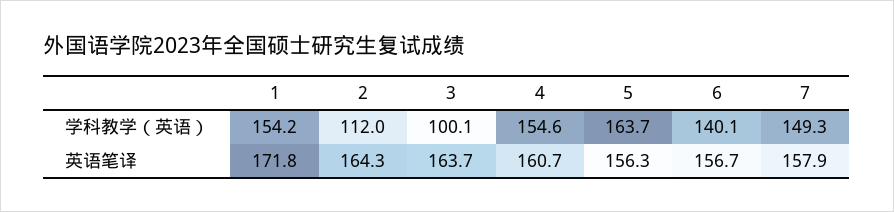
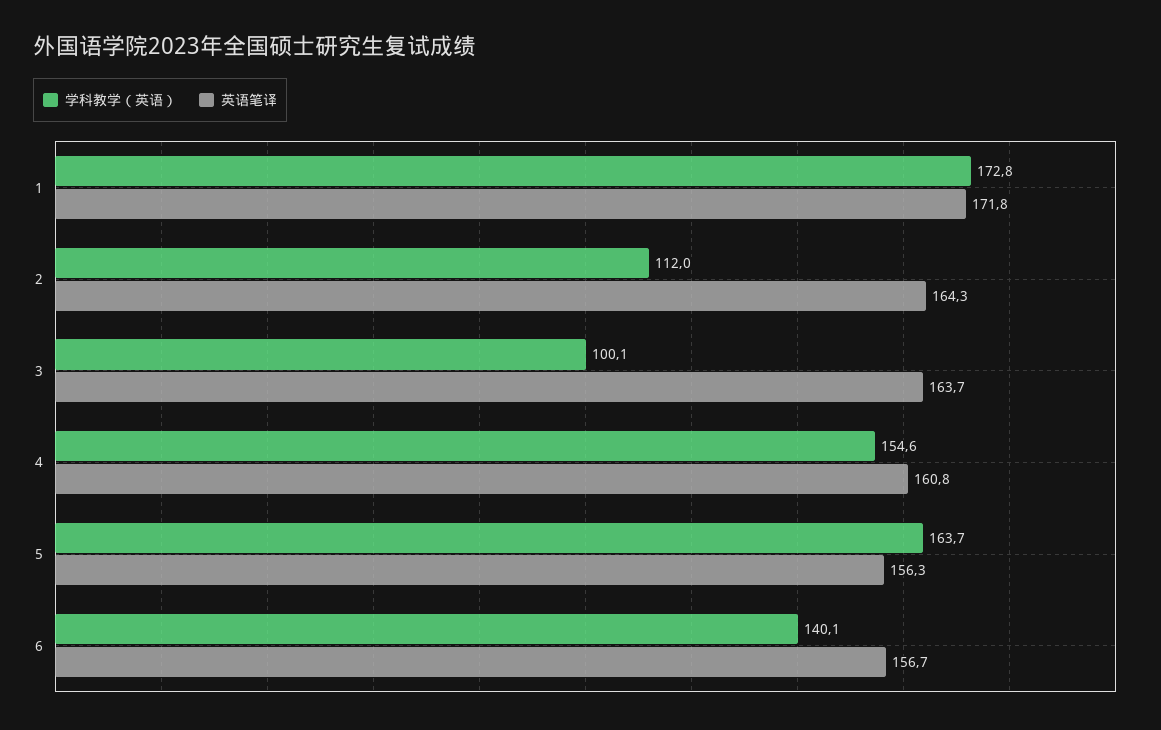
  {
    "学科教学（英语）": {
-     "1": 154.2,
+     "1": 172.8,
      "2": 112,
      "3": 100.1,
      "4": 154.6,
      "5": 163.7,
-     "6": 140.1,
+     "6": 140.1
-     "7": 149.3
    },
    "英语笔译": {
      "1": 171.8,
      "2": 164.3,
      "3": 163.7,
-     "4": 160.7,
+     "4": 160.8,
      "5": 156.3,
-     "6": 156.7,
+     "6": 156.7
-     "7": 157.9
    }
  }

